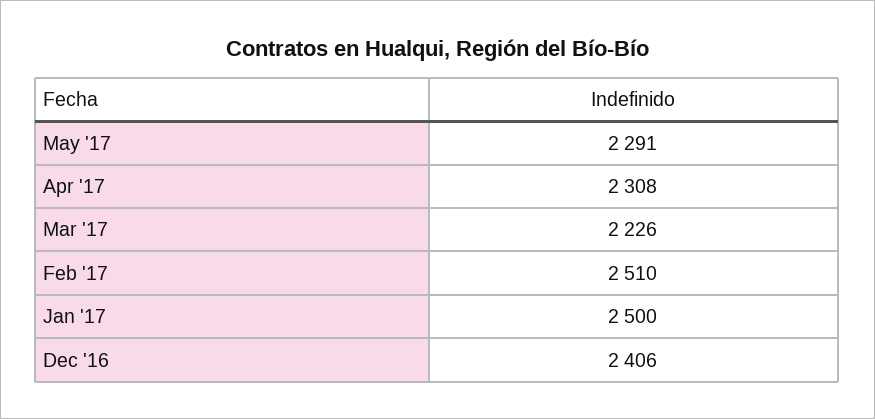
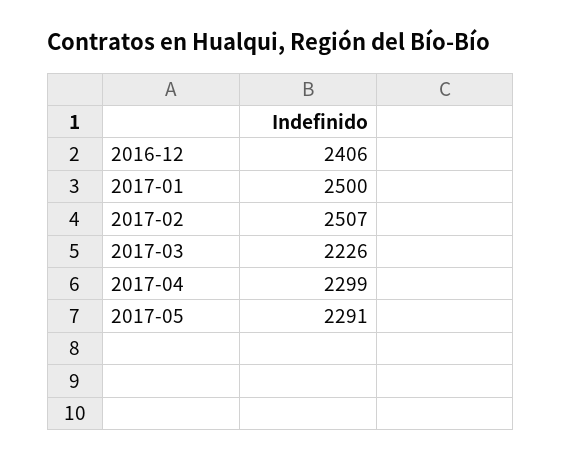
  {
    "May '17": 2291,
-   "Apr '17": 2308,
+   "Apr '17": 2299,
    "Mar '17": 2226,
-   "Feb '17": 2510,
+   "Feb '17": 2507,
    "Jan '17": 2500,
    "Dec '16": 2406
  }

